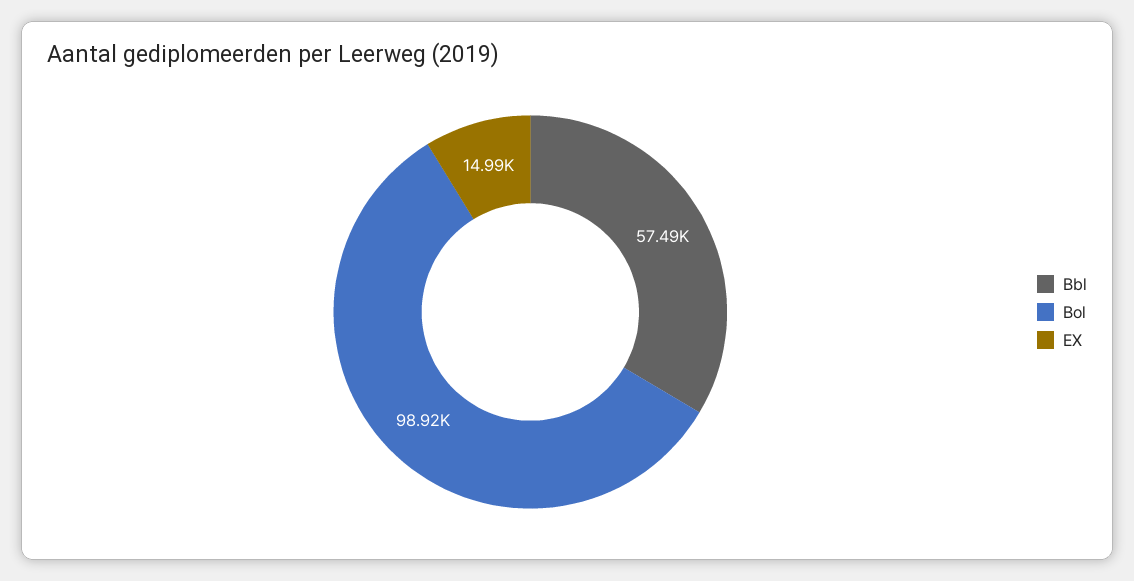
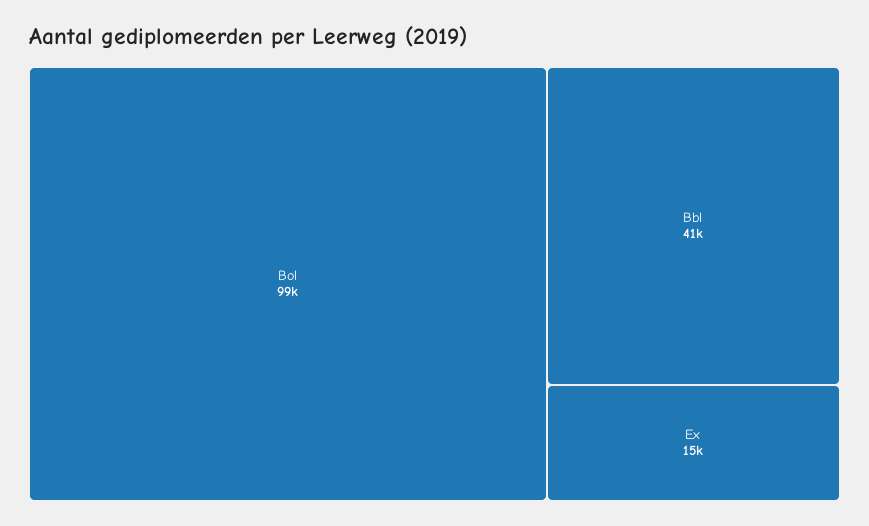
  {
-   "Bbl": 57490,
+   "Bbl": 41000,
    "Bol": 98920,
    "EX": 14990
  }

